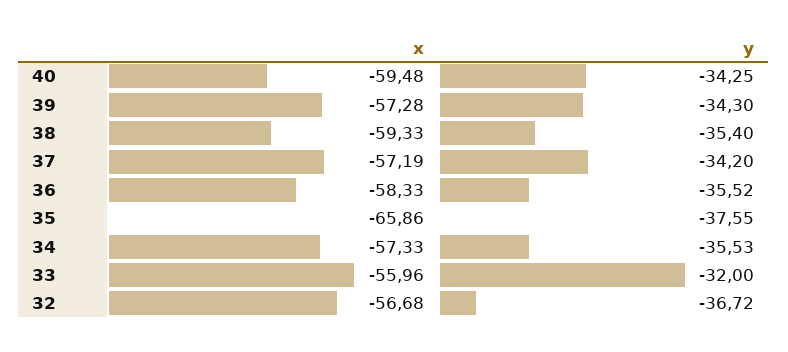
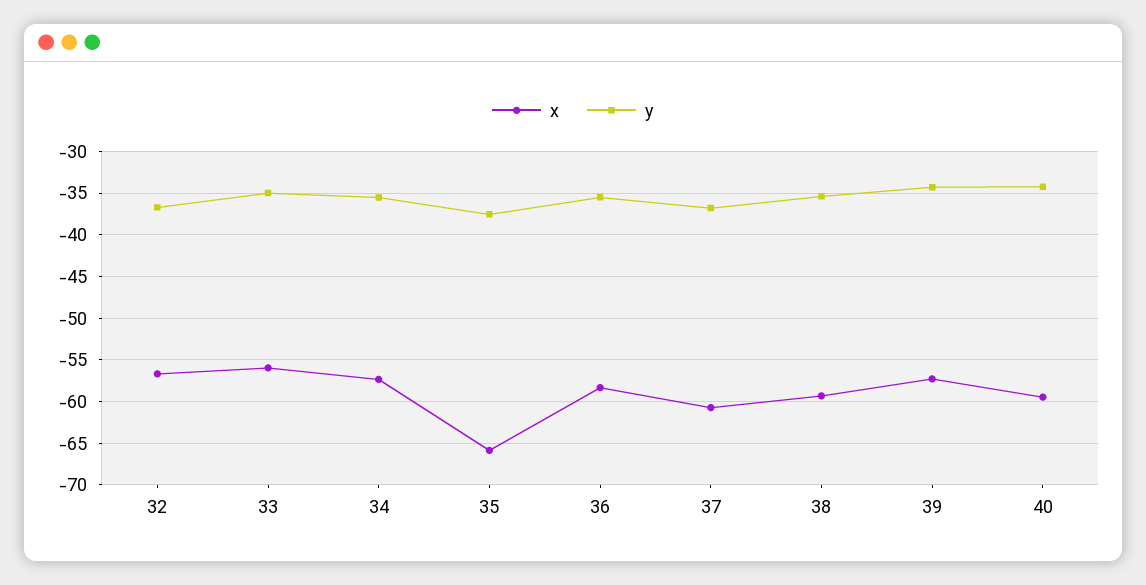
  {
    "x": {
      "40": -59.48,
      "39": -57.28,
      "38": -59.33,
-     "37": -57.19,
+     "37": -61,
      "36": -58.33,
      "35": -65.86,
      "34": -57.33,
      "33": -55.96,
      "32": -56.68
    },
    "y": {
      "40": -34.25,
      "39": -34.3,
      "38": -35.4,
-     "37": -34.2,
+     "37": -37,
      "36": -35.52,
      "35": -37.55,
      "34": -35.53,
-     "33": -32,
+     "33": -35,
      "32": -36.72
    }
  }

